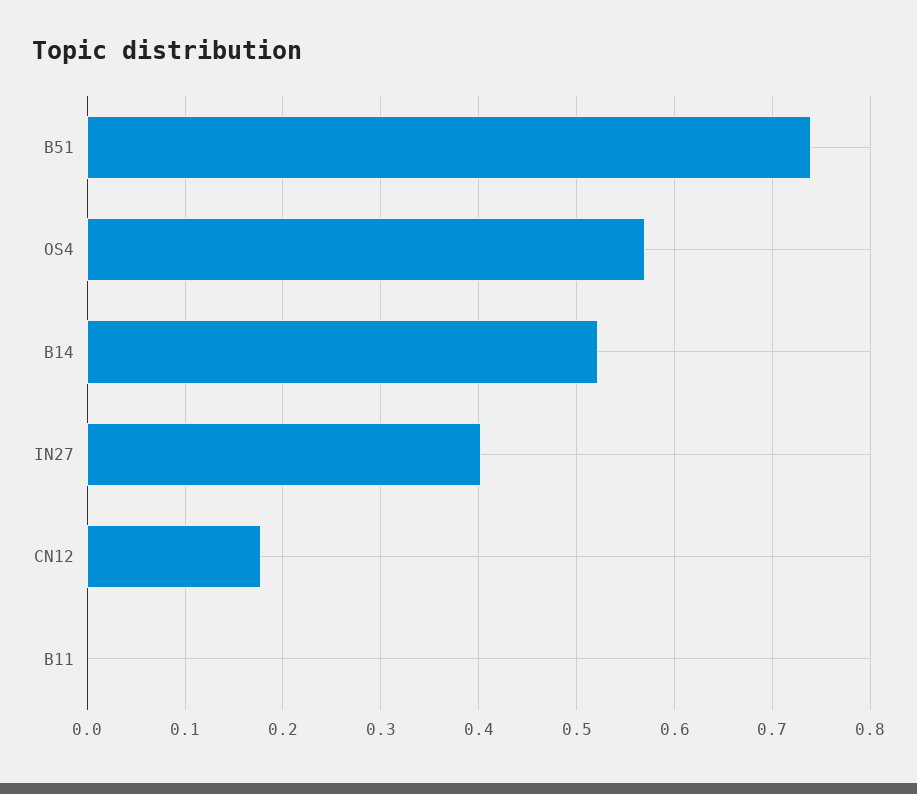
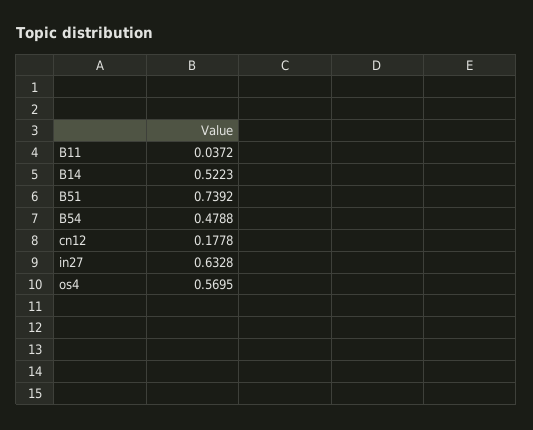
  {
    "B51": 0.7392,
    "OS4": 0.5695,
    "B14": 0.5223,
-   "IN27": 0.4,
+   "IN27": 0.6328,
    "CN12": 0.1778,
-   "B11": 0
+   "B11": 0.0372,
+   "B54": 0.4788
  }

